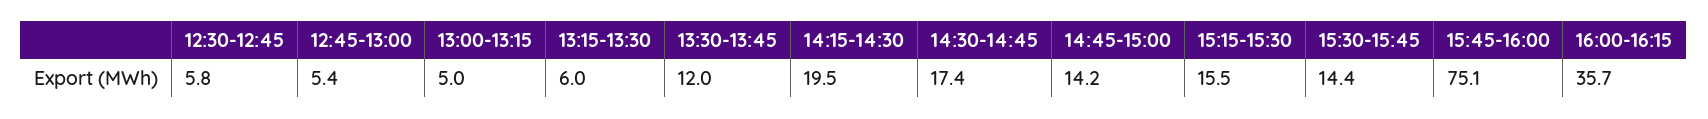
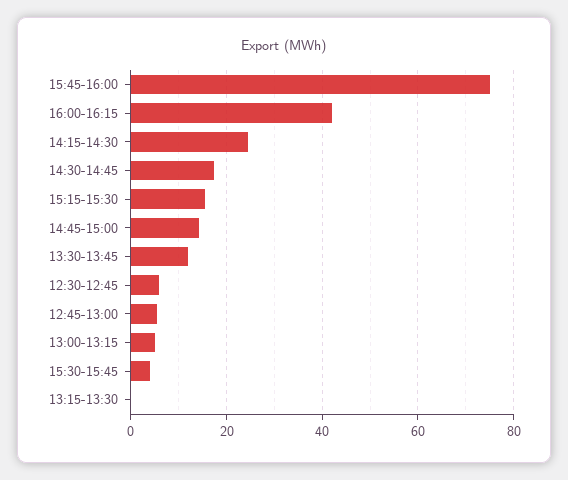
  {
    "12:30-12:45": 5.8,
    "12:45-13:00": 5.4,
    "13:00-13:15": 5,
-   "13:15-13:30": 6,
+   "13:15-13:30": 0,
    "13:30-13:45": 12,
-   "14:15-14:30": 19.5,
+   "14:15-14:30": 24,
    "14:30-14:45": 17.4,
    "14:45-15:00": 14.2,
    "15:15-15:30": 15.5,
-   "15:30-15:45": 14.4,
+   "15:30-15:45": 4,
    "15:45-16:00": 75.1,
-   "16:00-16:15": 35.7
+   "16:00-16:15": 42
  }

